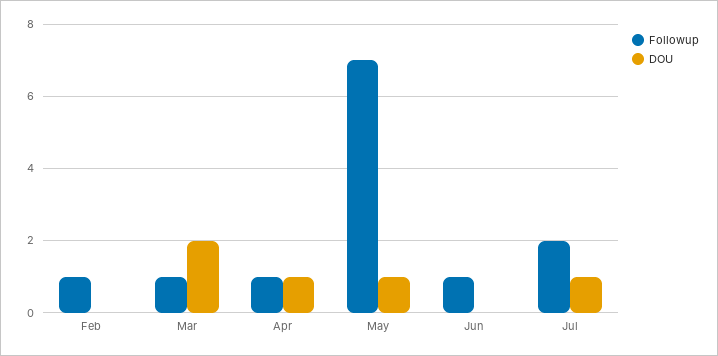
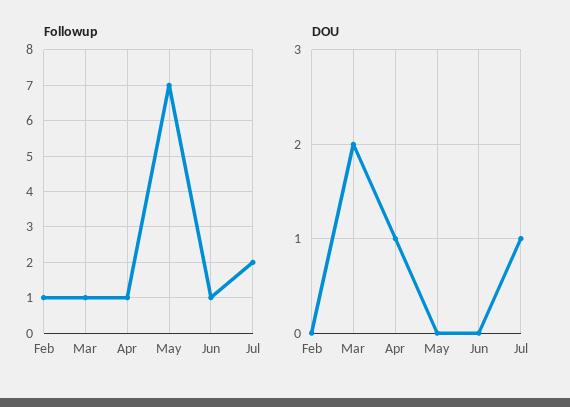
  {
    "Followup": {
      "Feb": 1,
      "Mar": 1,
      "Apr": 1,
      "May": 7,
      "Jun": 1,
      "Jul": 2
    },
    "DOU": {
      "Feb": 0,
      "Mar": 2,
      "Apr": 1,
-     "May": 1,
+     "May": 0,
      "Jun": 0,
      "Jul": 1
    }
  }

